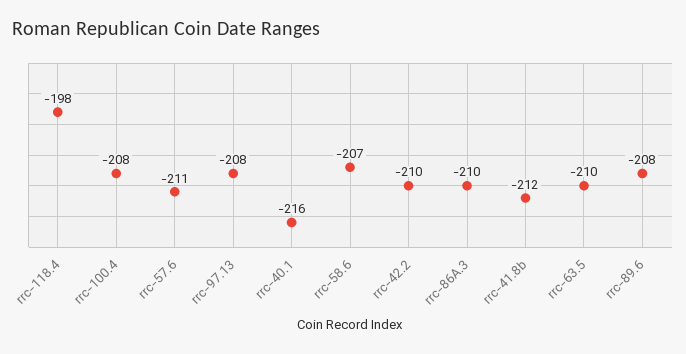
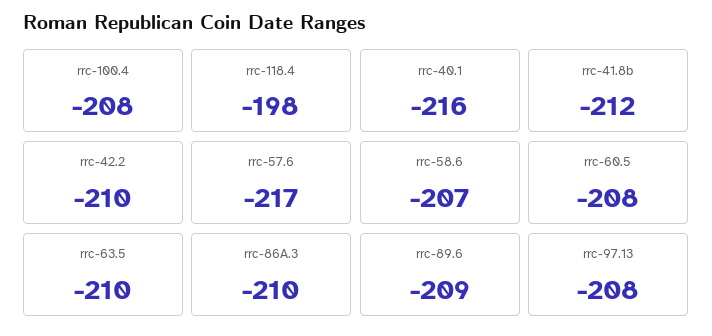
  {
    "rrc-118.4": -198,
    "rrc-100.4": -208,
-   "rrc-57.6": -211,
+   "rrc-57.6": -217,
    "rrc-97.13": -208,
    "rrc-40.1": -216,
    "rrc-58.6": -207,
    "rrc-42.2": -210,
    "rrc-86A.3": -210,
    "rrc-41.8b": -212,
    "rrc-63.5": -210,
-   "rrc-89.6": -208
+   "rrc-89.6": -209,
+   "rrc-60.5": -208
  }

